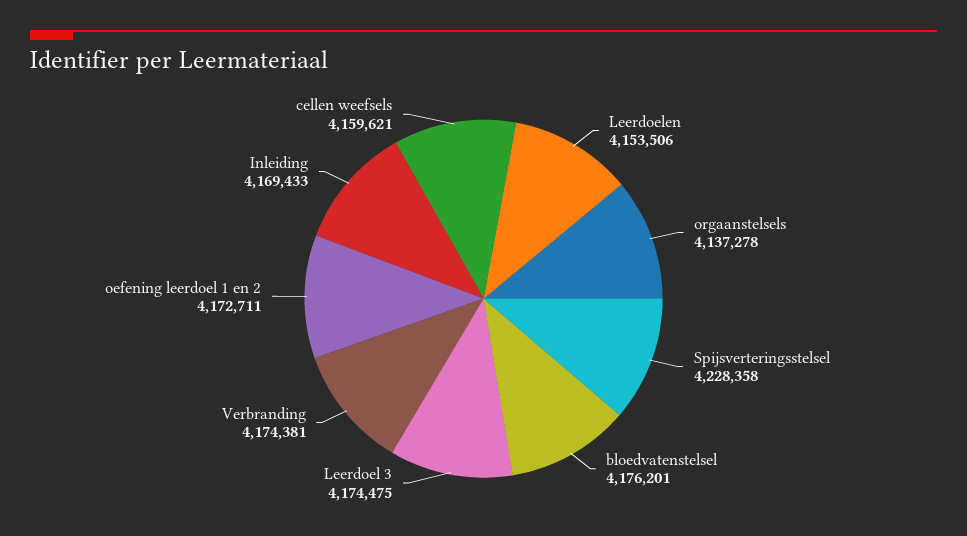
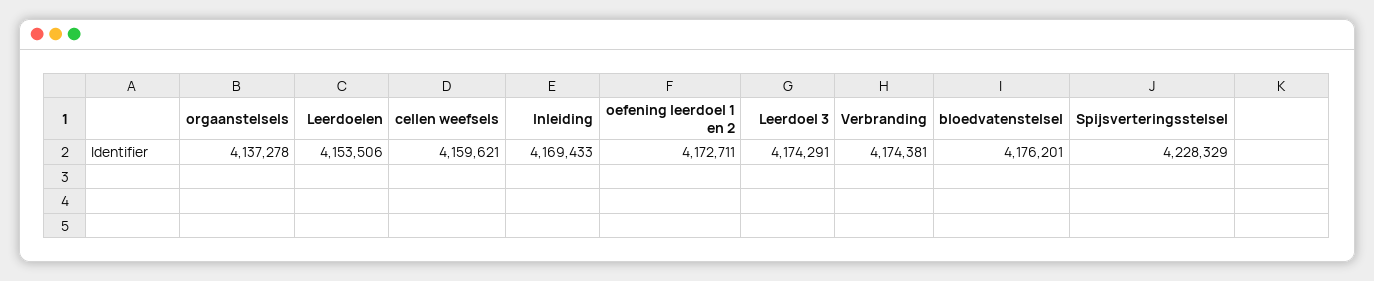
  {
    "Leerdoelen": 4153506,
    "orgaanstelsels": 4137278,
-   "Spijsverteringsstelsel": 4228358,
+   "Spijsverteringsstelsel": 4228329,
    "bloedvatenstelsel": 4176201,
-   "Leerdoel 3": 4174475,
+   "Leerdoel 3": 4174291,
    "Verbranding": 4174381,
    "oefening leerdoel 1 en 2": 4172711,
    "Inleiding": 4169433,
    "cellen weefsels": 4159621
  }

